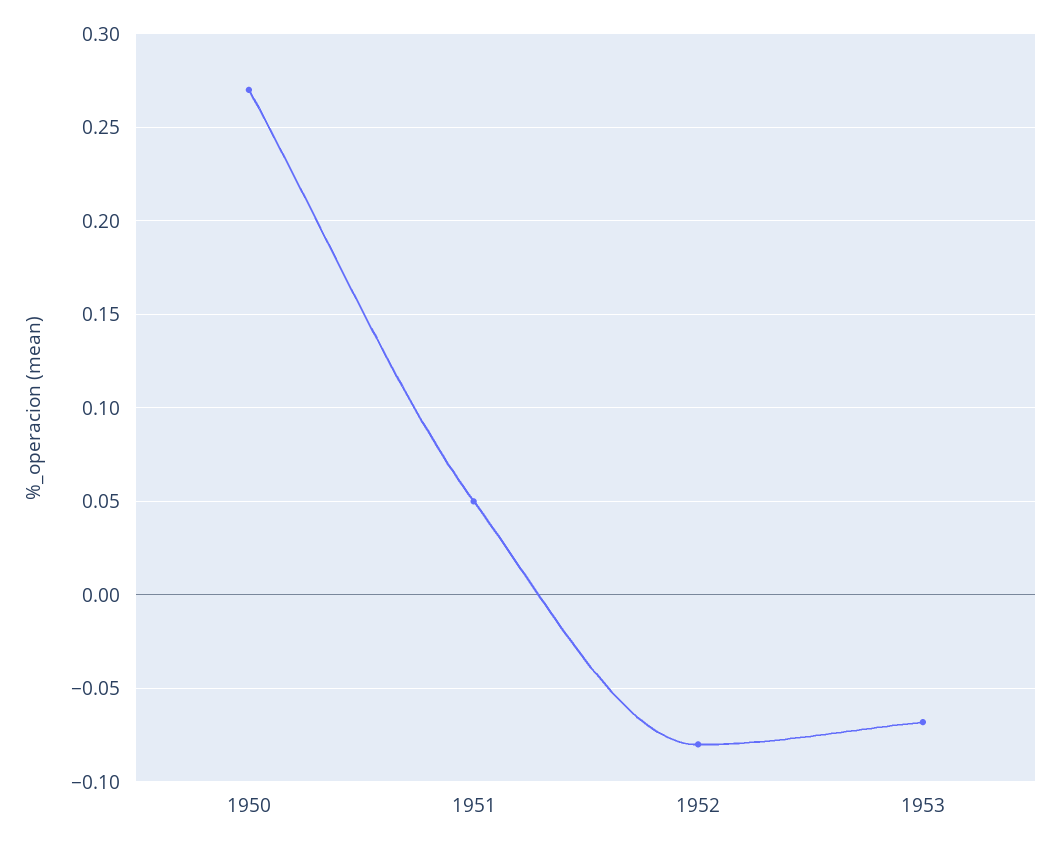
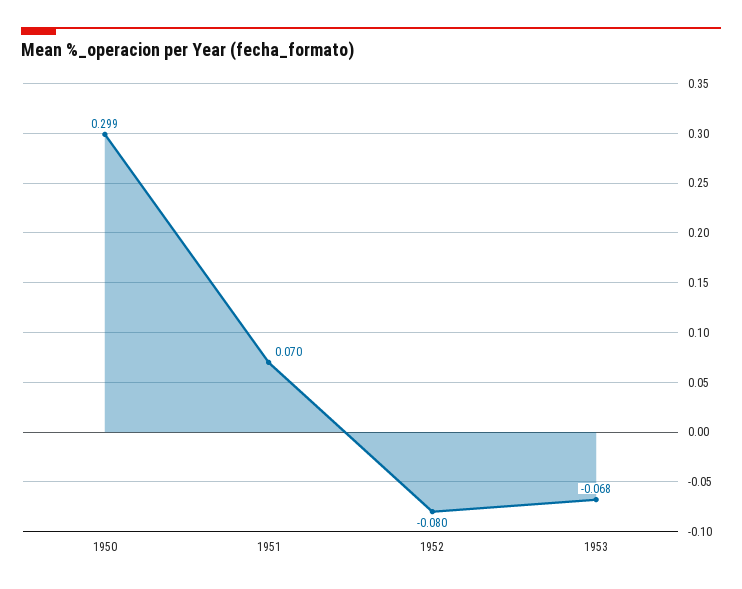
  {
-   "1950": 0.27,
+   "1950": 0.299,
-   "1951": 0.05,
+   "1951": 0.07,
    "1952": -0.08,
    "1953": -0.068
  }

